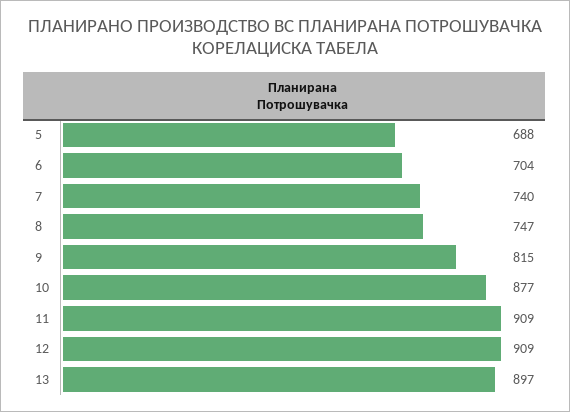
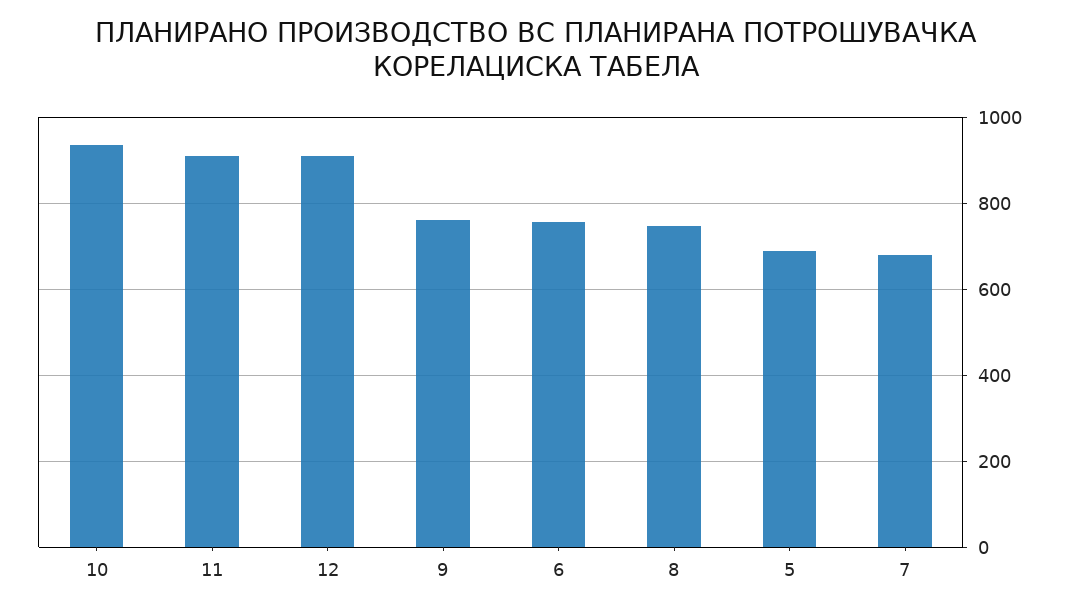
  {
    "5": 688,
-   "6": 704,
+   "6": 760,
-   "7": 740,
+   "7": 680,
    "8": 747,
-   "9": 815,
+   "9": 760,
-   "10": 877,
+   "10": 940,
    "11": 909,
-   "12": 909,
+   "12": 909
-   "13": 897
  }

